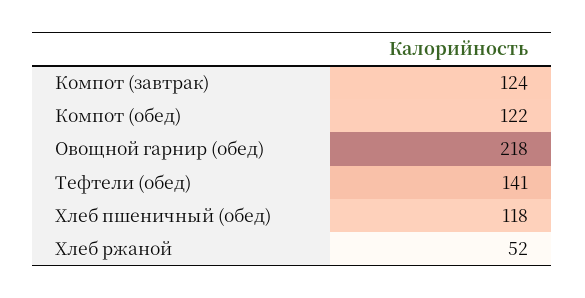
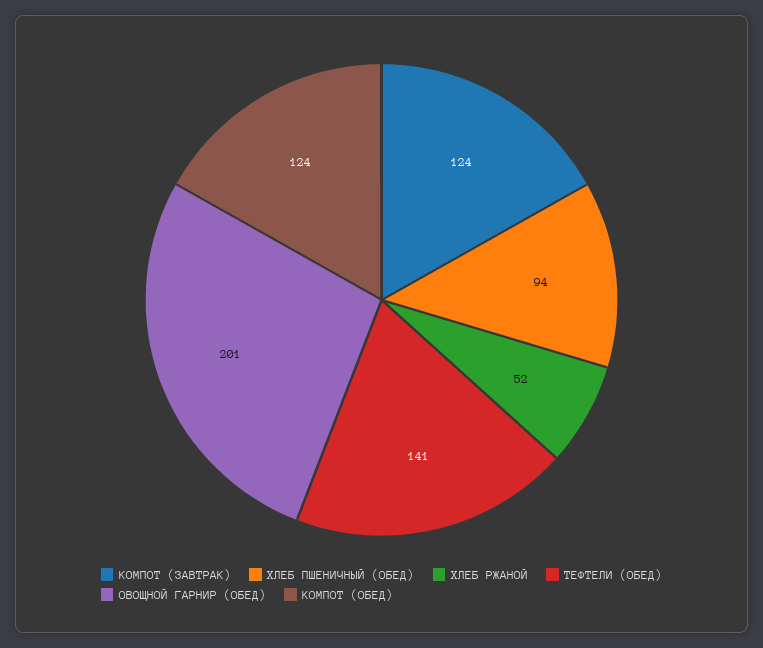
  {
    "Компот (завтрак)": 124,
-   "Компот (обед)": 122,
+   "Компот (обед)": 124,
-   "Овощной гарнир (обед)": 218,
+   "Овощной гарнир (обед)": 201,
    "Тефтели (обед)": 141,
-   "Хлеб пшеничный (обед)": 118,
+   "Хлеб пшеничный (обед)": 94,
    "Хлеб ржаной": 52
  }

